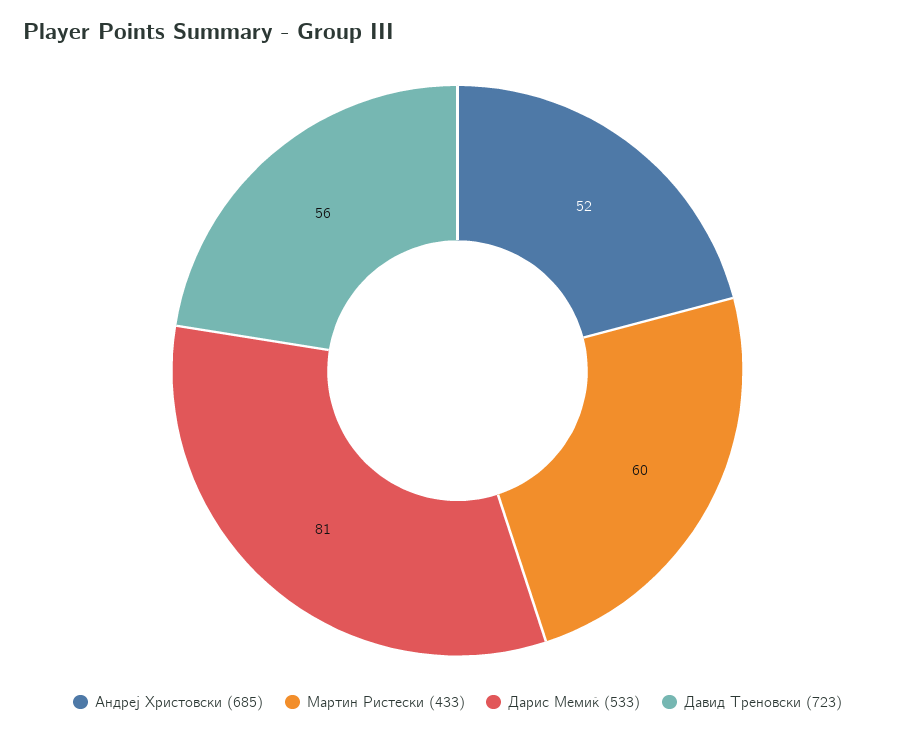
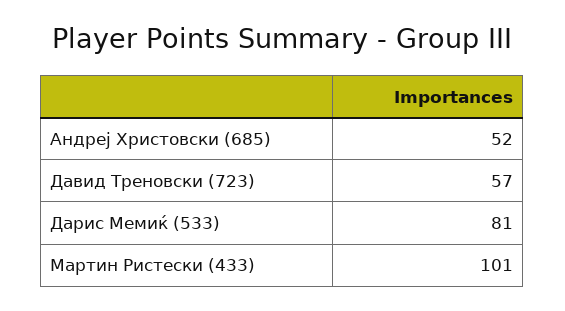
  {
    "Андреј Христовски (685)": 52,
-   "Мартин Ристески (433)": 60,
+   "Мартин Ристески (433)": 101,
    "Дарис Мемиќ (533)": 81,
-   "Давид Треновски (723)": 56
+   "Давид Треновски (723)": 57
  }

